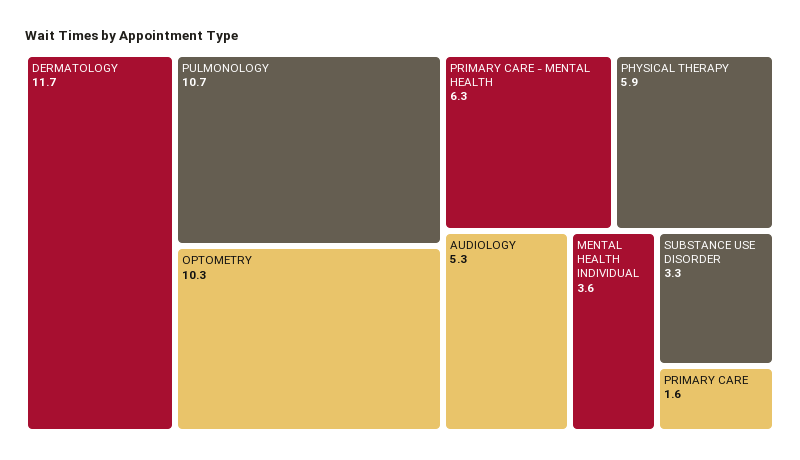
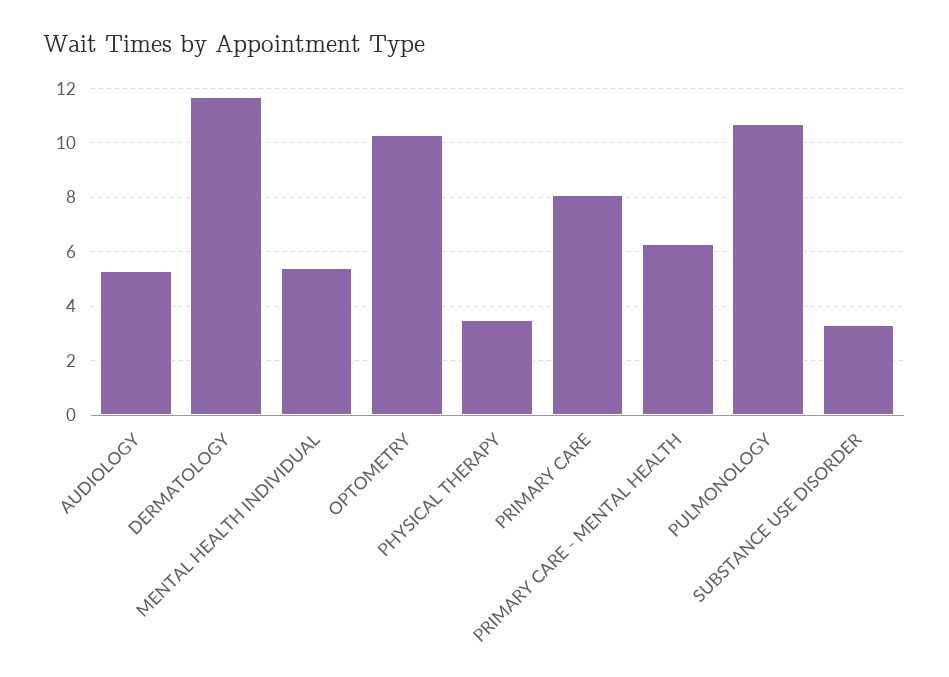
  {
    "DERMATOLOGY": 11.7,
    "PULMONOLOGY": 10.7,
    "OPTOMETRY": 10.3,
    "PRIMARY CARE - MENTAL HEALTH": 6.3,
-   "PHYSICAL THERAPY": 5.9,
+   "PHYSICAL THERAPY": 3.5,
    "AUDIOLOGY": 5.3,
-   "MENTAL HEALTH INDIVIDUAL": 3.6,
+   "MENTAL HEALTH INDIVIDUAL": 5.5,
    "SUBSTANCE USE DISORDER": 3.3,
-   "PRIMARY CARE": 1.6
+   "PRIMARY CARE": 8
  }

